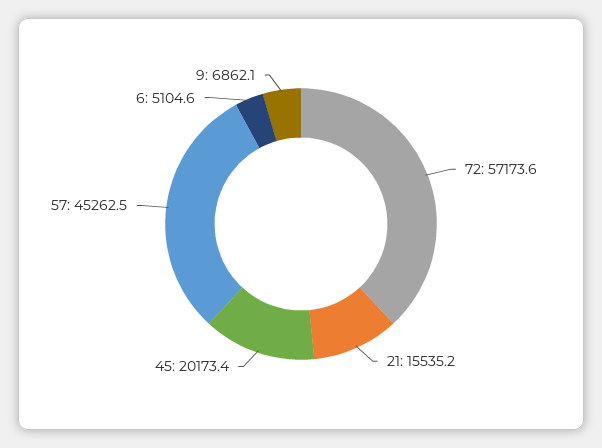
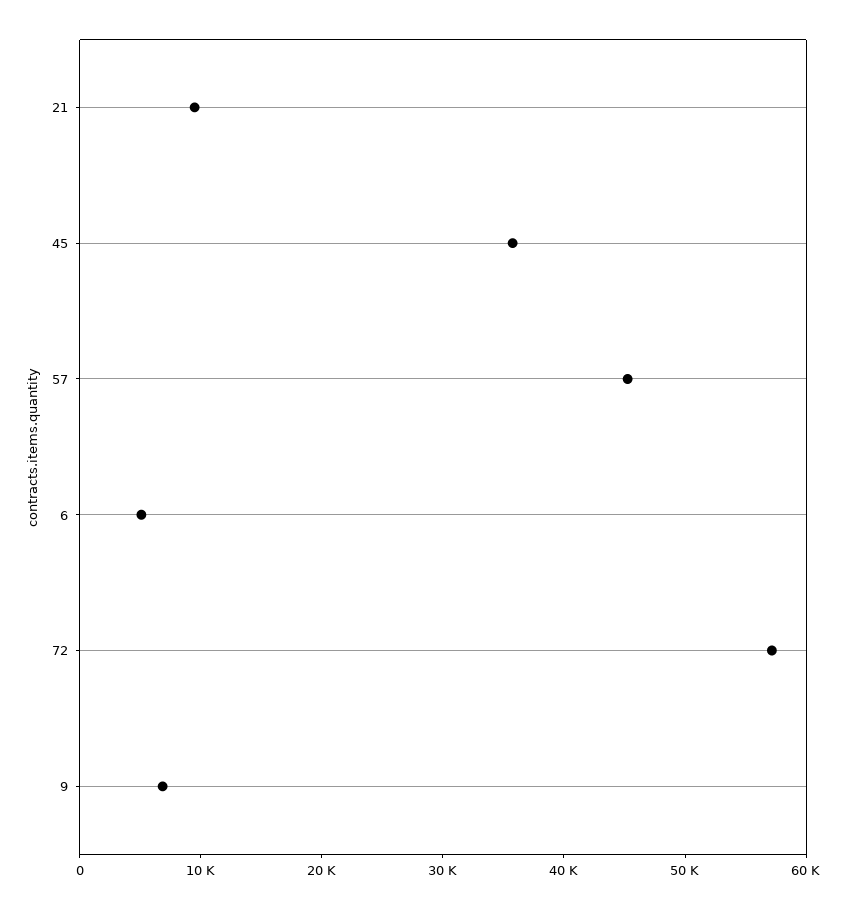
  {
    "72": 57173.6,
-   "21": 15535.2,
+   "21": 10000,
-   "45": 20173.4,
+   "45": 36000,
    "57": 45262.5,
    "6": 5104.6,
    "9": 6862.1
  }

